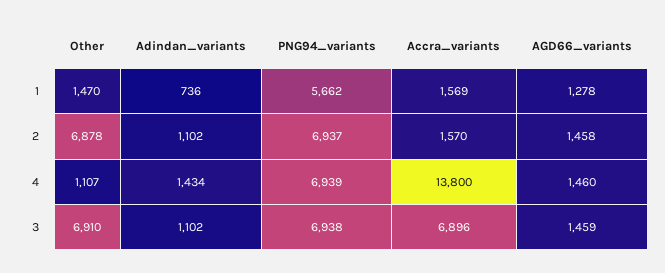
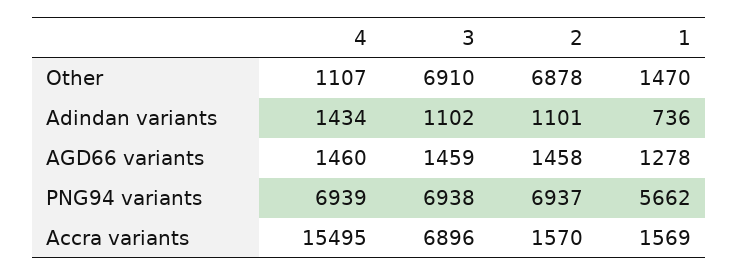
  {
    "Other": {
      "1": 1470,
      "2": 6878,
      "4": 1107,
      "3": 6910
    },
    "Adindan_variants": {
      "1": 736,
-     "2": 1102,
+     "2": 1101,
      "4": 1434,
      "3": 1102
    },
    "PNG94_variants": {
      "1": 5662,
      "2": 6937,
      "4": 6939,
      "3": 6938
    },
    "Accra_variants": {
      "1": 1569,
      "2": 1570,
-     "4": 13800,
+     "4": 15495,
      "3": 6896
    },
    "AGD66_variants": {
      "1": 1278,
      "2": 1458,
      "4": 1460,
      "3": 1459
    }
  }

